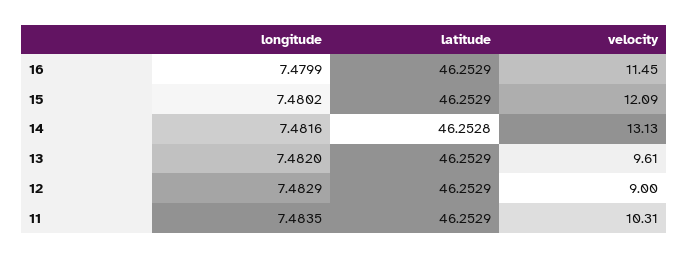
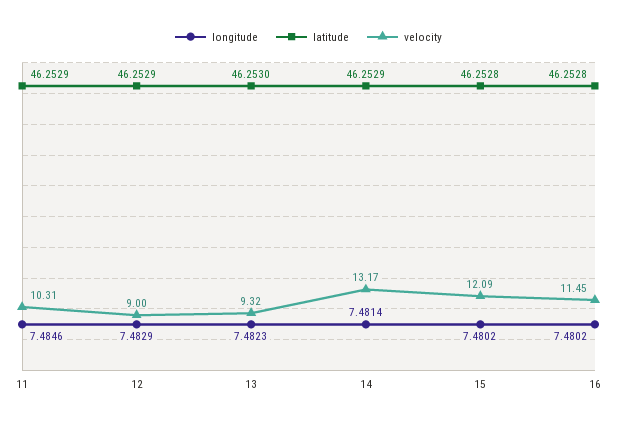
  {
    "longitude": {
-     "16": 7.4799,
+     "16": 7.4802,
      "15": 7.4802,
-     "14": 7.4816,
+     "14": 7.4814,
-     "13": 7.482,
+     "13": 7.4823,
      "12": 7.4829,
-     "11": 7.4835
+     "11": 7.4846
    },
    "latitude": {
-     "16": 46.2529,
+     "16": 46.2528,
-     "15": 46.2529,
+     "15": 46.2528,
-     "14": 46.2528,
+     "14": 46.2529,
-     "13": 46.2529,
+     "13": 46.253,
      "12": 46.2529,
      "11": 46.2529
    },
    "velocity": {
      "16": 11.45,
      "15": 12.09,
-     "14": 13.13,
+     "14": 13.17,
-     "13": 9.61,
+     "13": 9.32,
      "12": 9,
      "11": 10.31
    }
  }

